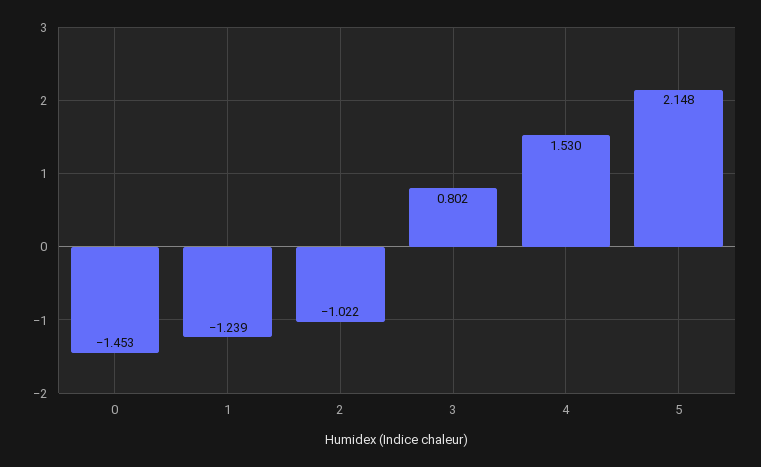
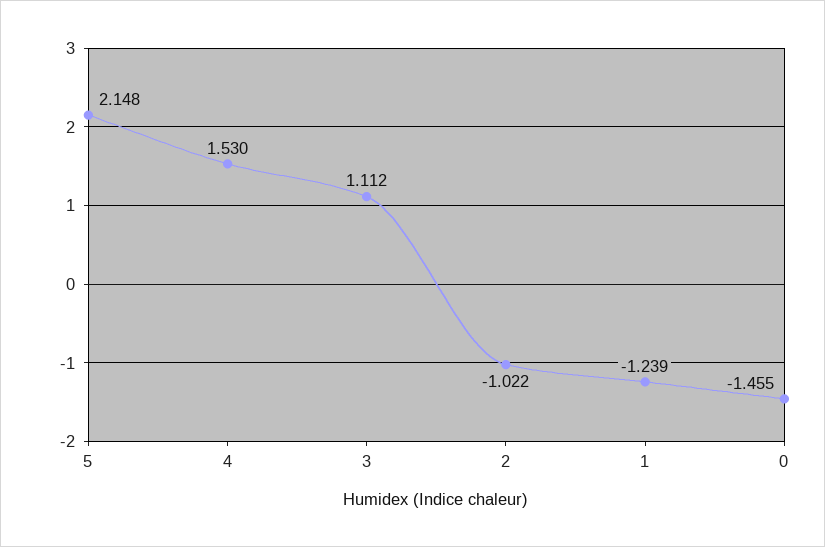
  {
-   "0": -1.453,
+   "0": -1.455,
    "1": -1.239,
    "2": -1.022,
-   "3": 0.802,
+   "3": 1.112,
    "4": 1.53,
    "5": 2.148
  }

